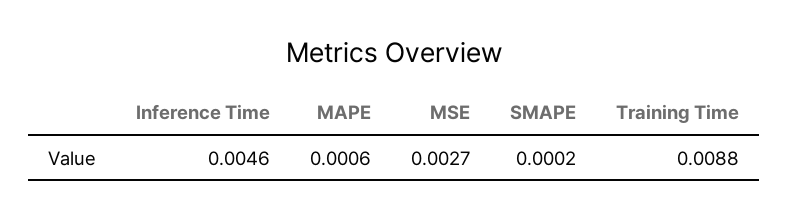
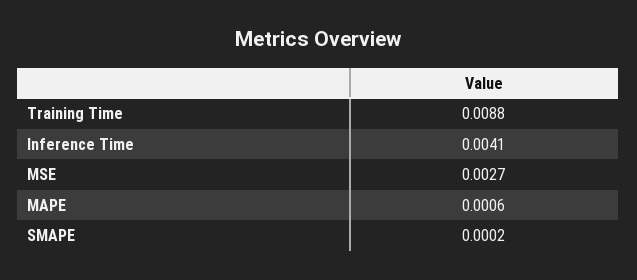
  {
-   "Inference Time": 0.0046,
+   "Inference Time": 0.0041,
    "MAPE": 0.0006,
    "MSE": 0.0027,
    "SMAPE": 0.0002,
    "Training Time": 0.0088
  }

